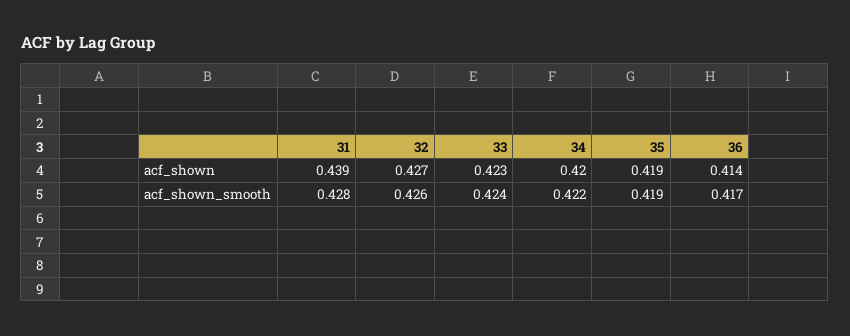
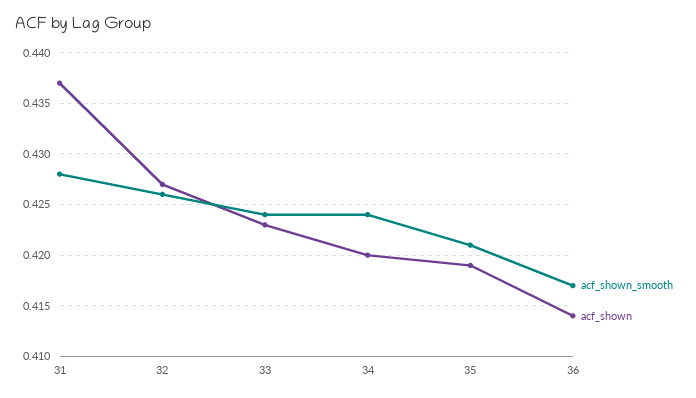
  {
    "acf_shown": {
-     "31": 0.439,
+     "31": 0.437,
      "32": 0.427,
      "33": 0.423,
      "34": 0.42,
      "35": 0.419,
      "36": 0.414
    },
    "acf_shown_smooth": {
      "31": 0.428,
      "32": 0.426,
      "33": 0.424,
-     "34": 0.422,
+     "34": 0.424,
-     "35": 0.419,
+     "35": 0.421,
      "36": 0.417
    }
  }

